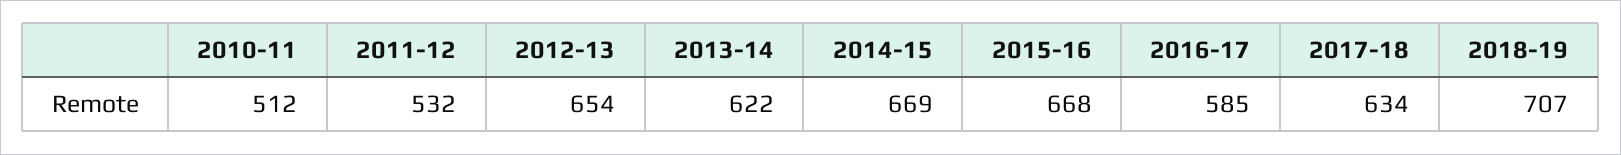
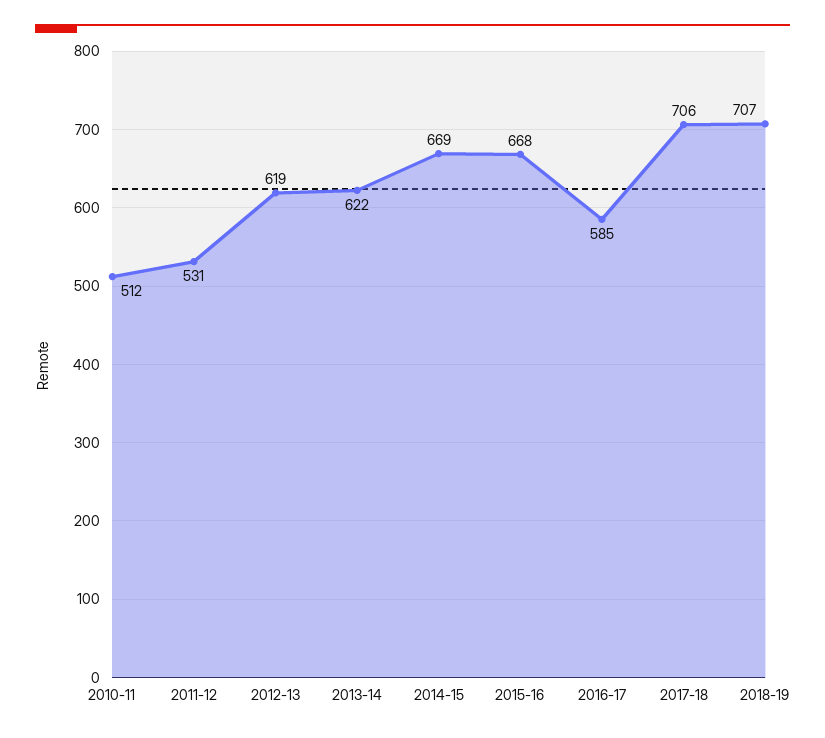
  {
    "2010-11": 512,
-   "2011-12": 532,
+   "2011-12": 531,
-   "2012-13": 654,
+   "2012-13": 619,
    "2013-14": 622,
    "2014-15": 669,
    "2015-16": 668,
    "2016-17": 585,
-   "2017-18": 634,
+   "2017-18": 706,
    "2018-19": 707
  }

